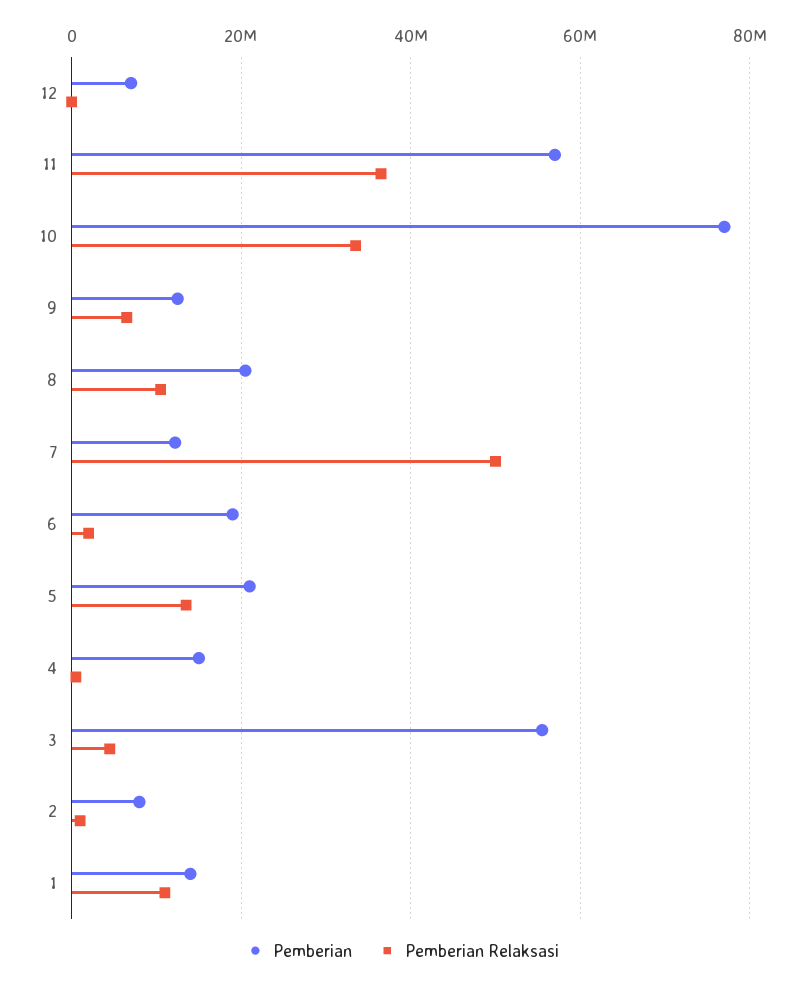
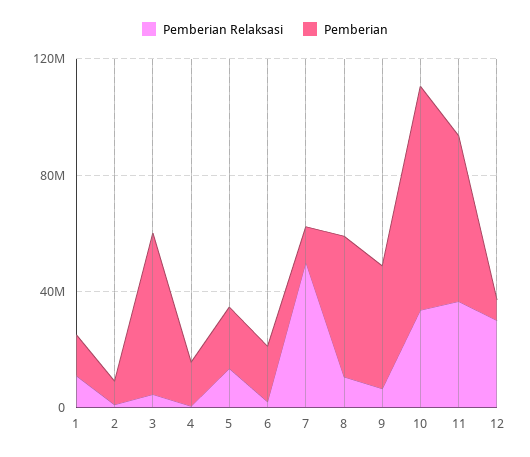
  {
    "Pemberian": {
      "12": 8000000,
      "11": 58000000,
      "10": 78000000,
-     "9": 12000000,
+     "9": 40000000,
-     "8": 20000000,
+     "8": 50000000,
      "7": 12000000,
      "6": 20000000,
      "5": 22000000,
      "4": 16000000,
      "3": 56000000,
      "2": 8000000,
      "1": 14000000
    },
    "Pemberian Relaksasi": {
-     "12": 0,
+     "12": 30000000,
      "11": 36000000,
      "10": 34000000,
      "9": 6000000,
      "8": 10000000,
      "7": 50000000,
      "6": 2000000,
      "5": 14000000,
      "4": 0,
      "3": 4000000,
      "2": 2000000,
      "1": 12000000
    }
  }

